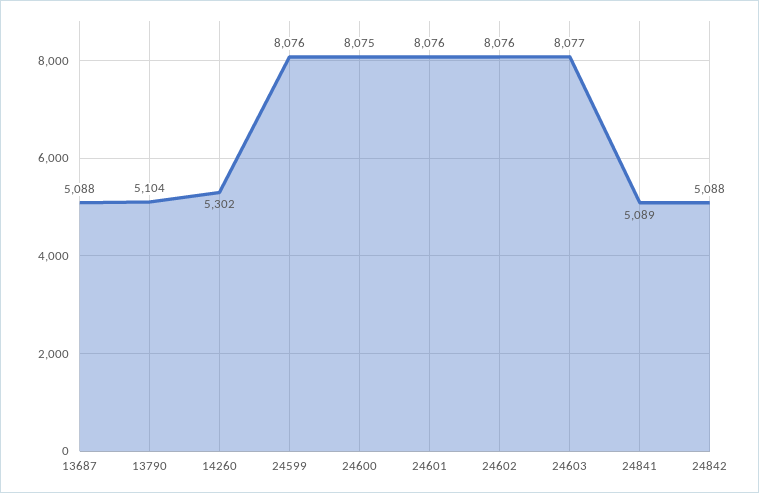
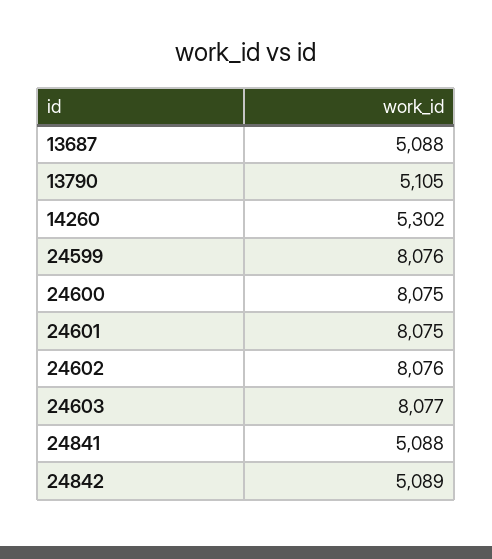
  {
    "13687": 5088,
-   "13790": 5104,
+   "13790": 5105,
    "14260": 5302,
    "24599": 8076,
    "24600": 8075,
-   "24601": 8076,
+   "24601": 8075,
    "24602": 8076,
    "24603": 8077,
-   "24841": 5089,
+   "24841": 5088,
-   "24842": 5088
+   "24842": 5089
  }

